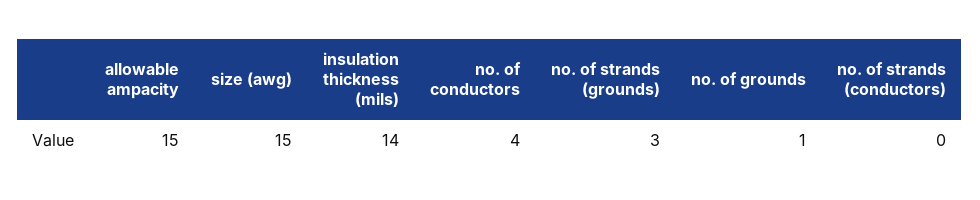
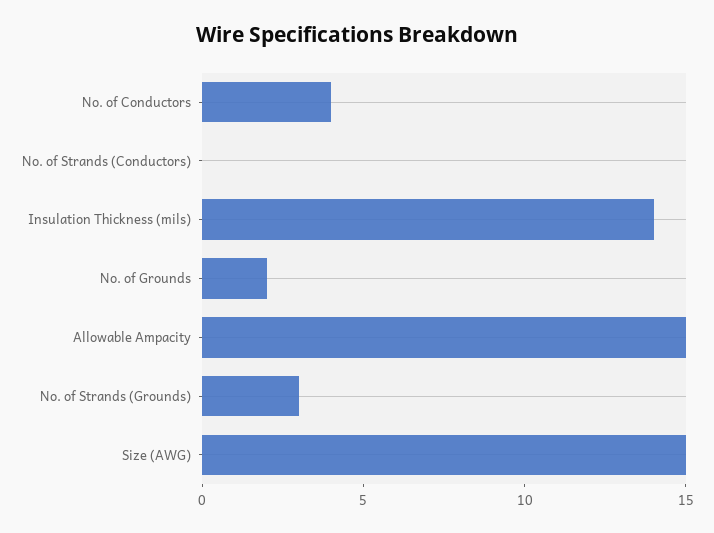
  {
    "allowable ampacity": 15,
    "size (awg)": 15,
    "insulation thickness (mils)": 14,
    "no. of conductors": 4,
    "no. of strands (grounds)": 3,
-   "no. of grounds": 1,
+   "no. of grounds": 2,
    "no. of strands (conductors)": 0
  }

